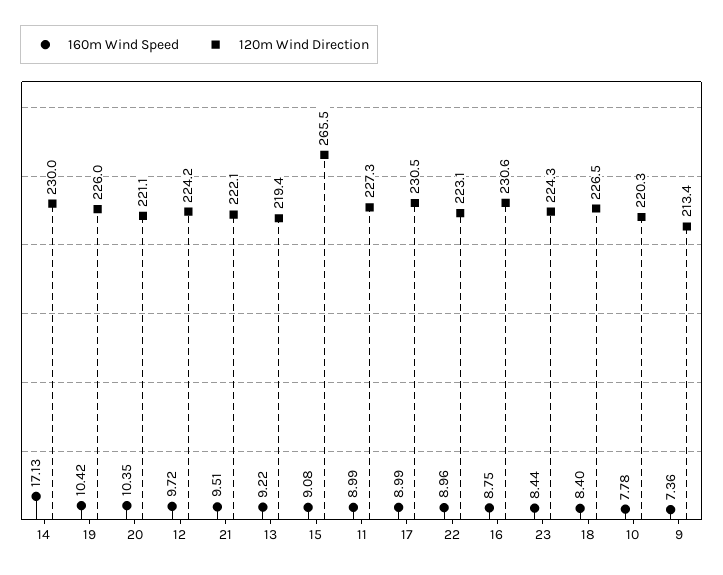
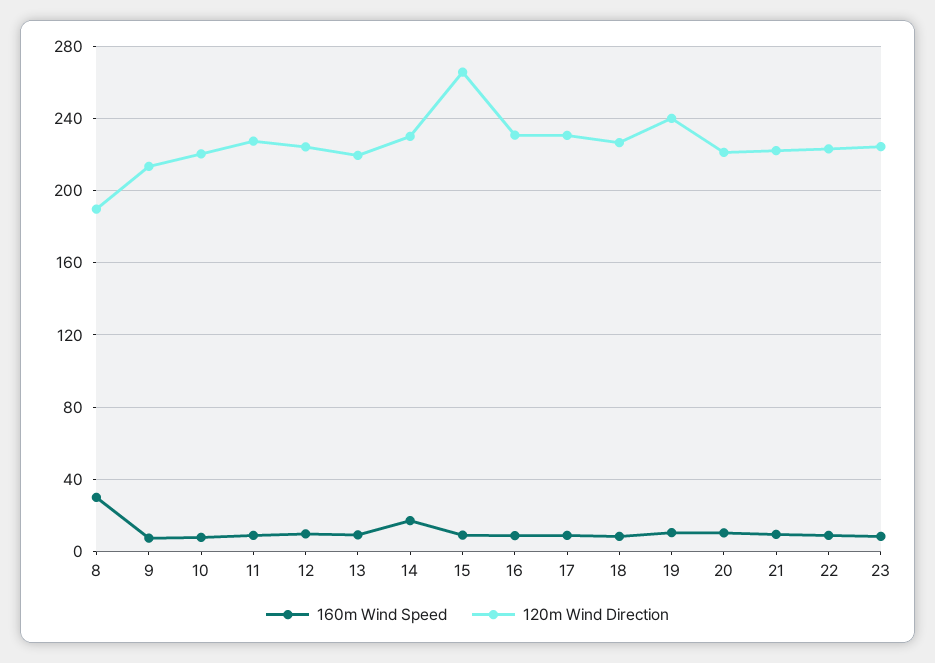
  {
    "160m Wind Speed": {
      "14": 17.13,
      "19": 10.42,
      "20": 10.35,
      "12": 9.72,
      "21": 9.51,
      "13": 9.22,
      "15": 9.08,
      "11": 8.99,
      "17": 8.99,
      "22": 8.96,
      "16": 8.75,
      "23": 8.44,
      "18": 8.4,
      "10": 7.78,
-     "9": 7.36
+     "9": 7.36,
+     "8": 30
    },
    "120m Wind Direction": {
      "14": 230,
-     "19": 226,
+     "19": 240,
      "20": 221.1,
      "12": 224.2,
      "21": 222.1,
      "13": 219.4,
      "15": 265.5,
      "11": 227.3,
      "17": 230.5,
      "22": 223.1,
      "16": 230.6,
      "23": 224.3,
      "18": 226.5,
      "10": 220.3,
-     "9": 213.4
+     "9": 213.4,
+     "8": 190
    }
  }

